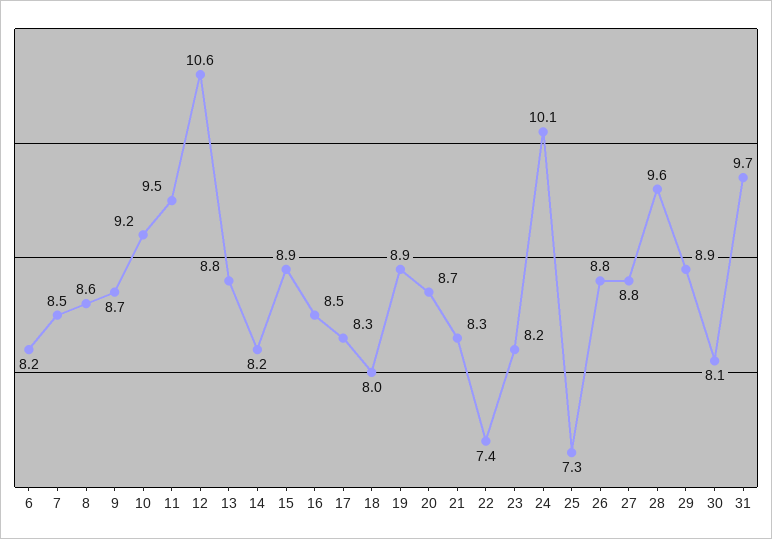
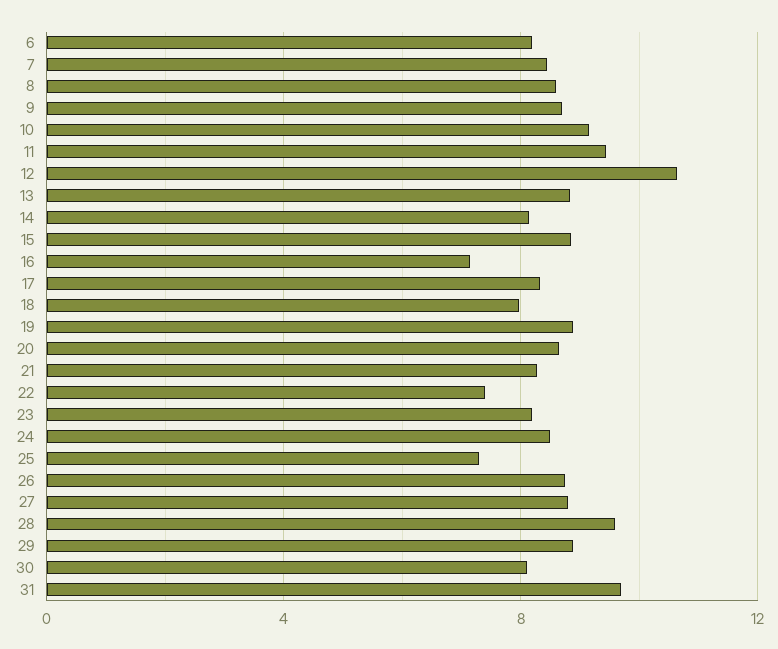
  {
    "6": 8.2,
    "7": 8.5,
    "8": 8.6,
    "9": 8.7,
    "10": 9.2,
    "11": 9.5,
    "12": 10.6,
    "13": 8.8,
    "14": 8.2,
    "15": 8.9,
-   "16": 8.5,
+   "16": 7,
    "17": 8.3,
    "18": 8,
    "19": 8.9,
    "20": 8.7,
    "21": 8.3,
    "22": 7.4,
    "23": 8.2,
-   "24": 10.1,
+   "24": 8.5,
    "25": 7.3,
    "26": 8.8,
    "27": 8.8,
    "28": 9.6,
    "29": 8.9,
    "30": 8.1,
    "31": 9.7
  }

